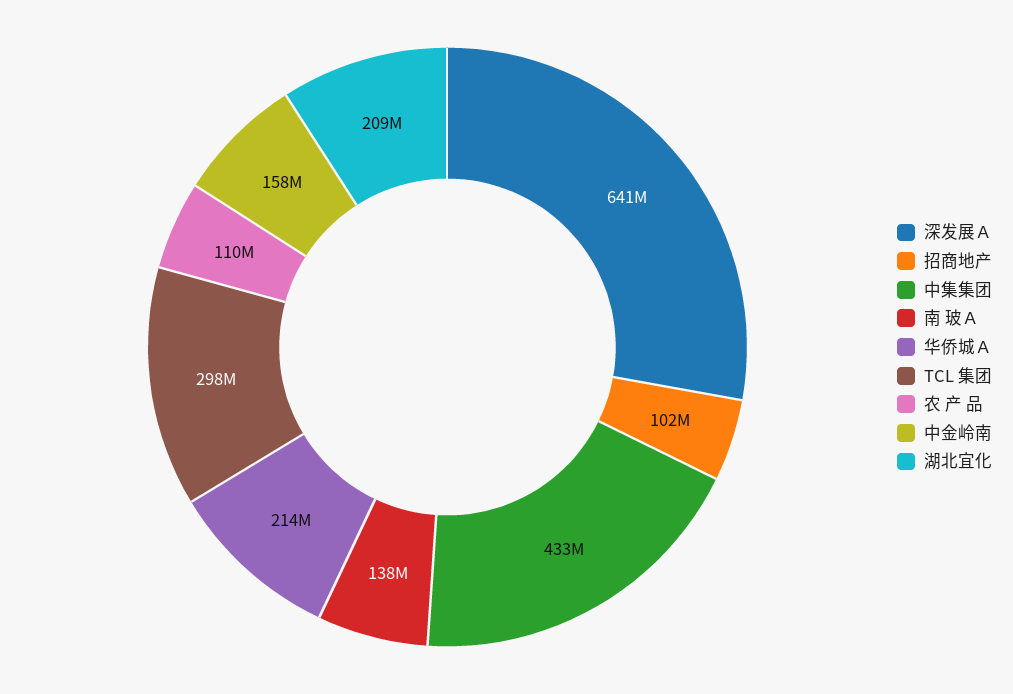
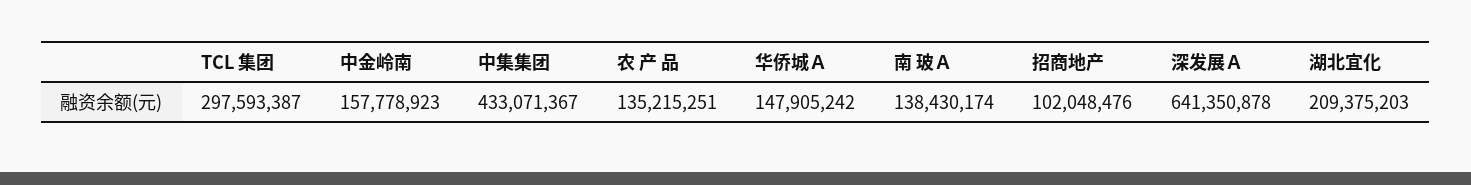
  {
    "深发展Ａ": 641350878,
    "招商地产": 102048476,
    "中集集团": 433071367,
    "南 玻Ａ": 138430174,
-   "华侨城Ａ": 214000000,
+   "华侨城Ａ": 147905242,
    "TCL 集团": 297593387,
-   "农 产 品": 110000000,
+   "农 产 品": 135215251,
    "中金岭南": 157778923,
    "湖北宜化": 209375203
  }

